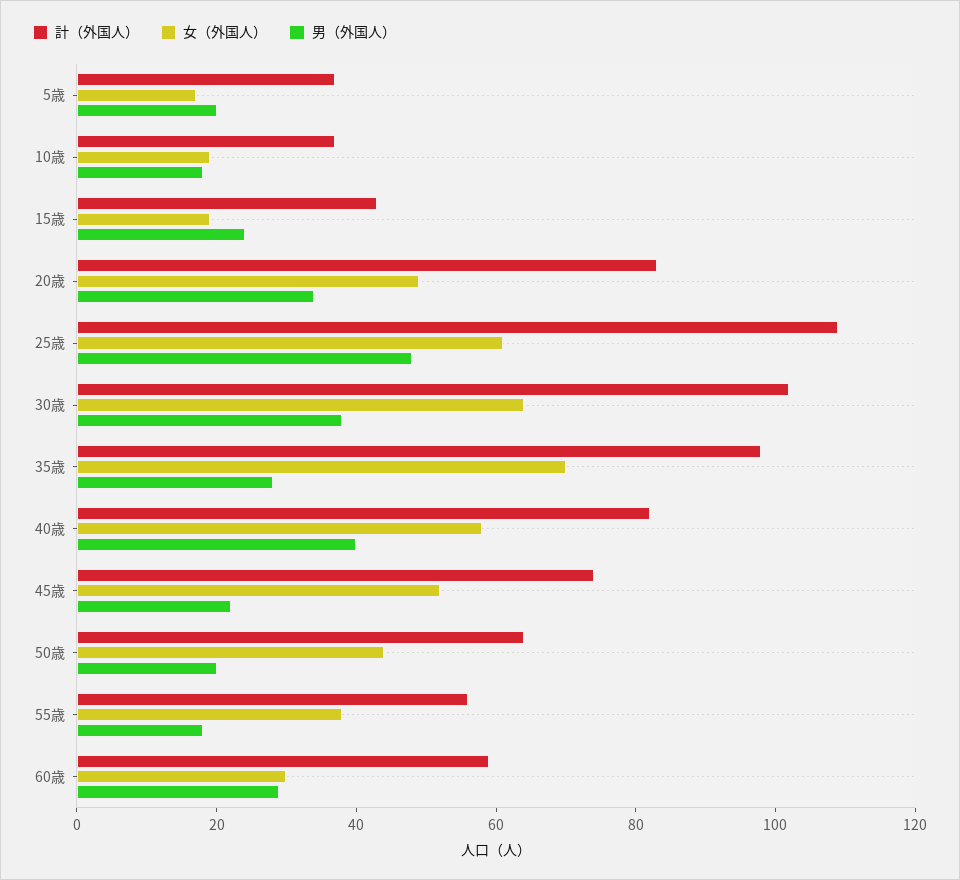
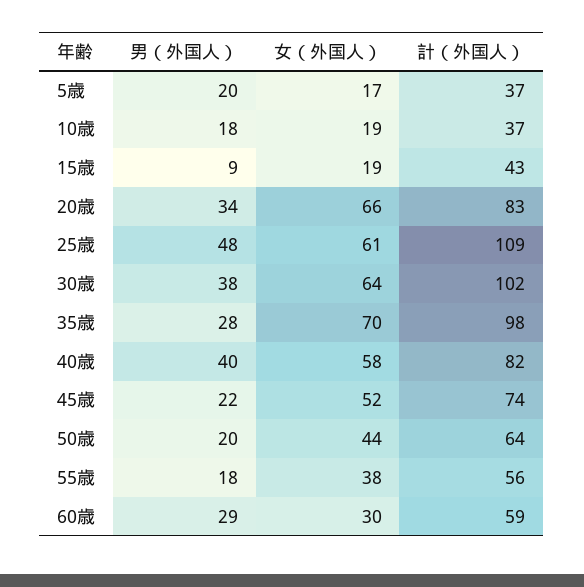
  {
    "計（外国人）": {
      "5歳": 37,
      "10歳": 37,
      "15歳": 43,
      "20歳": 83,
      "25歳": 109,
      "30歳": 102,
      "35歳": 98,
      "40歳": 82,
      "45歳": 74,
      "50歳": 64,
      "55歳": 56,
      "60歳": 59
    },
    "女（外国人）": {
      "5歳": 17,
      "10歳": 19,
      "15歳": 19,
-     "20歳": 50,
+     "20歳": 66,
      "25歳": 61,
      "30歳": 64,
      "35歳": 70,
      "40歳": 58,
      "45歳": 52,
      "50歳": 44,
      "55歳": 38,
      "60歳": 30
    },
    "男（外国人）": {
      "5歳": 20,
      "10歳": 18,
-     "15歳": 25,
+     "15歳": 9,
      "20歳": 34,
      "25歳": 48,
      "30歳": 38,
      "35歳": 28,
      "40歳": 40,
      "45歳": 22,
      "50歳": 20,
      "55歳": 18,
      "60歳": 29
    }
  }

